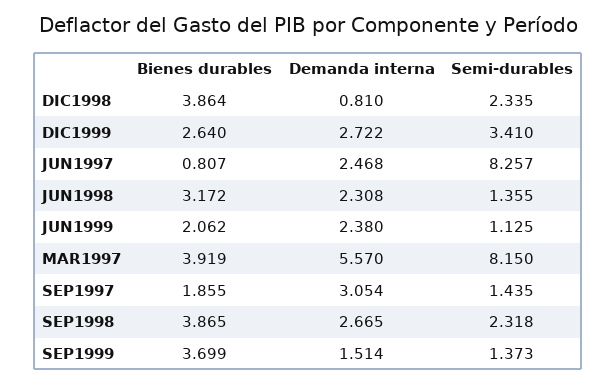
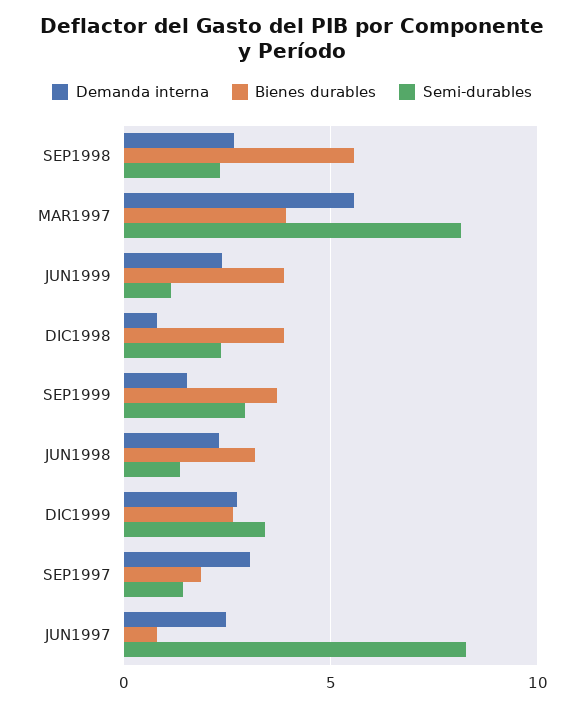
  {
    "Bienes durables": {
      "DIC1998": 3.864,
      "DIC1999": 2.64,
      "JUN1997": 0.807,
      "JUN1998": 3.172,
-     "JUN1999": 2.062,
+     "JUN1999": 4,
      "MAR1997": 3.919,
      "SEP1997": 1.855,
-     "SEP1998": 3.865,
+     "SEP1998": 5.5,
      "SEP1999": 3.699
    },
    "Demanda interna": {
      "DIC1998": 0.81,
      "DIC1999": 2.722,
      "JUN1997": 2.468,
      "JUN1998": 2.308,
      "JUN1999": 2.38,
      "MAR1997": 5.57,
      "SEP1997": 3.054,
      "SEP1998": 2.665,
      "SEP1999": 1.514
    },
    "Semi-durables": {
      "DIC1998": 2.335,
      "DIC1999": 3.41,
      "JUN1997": 8.257,
      "JUN1998": 1.355,
      "JUN1999": 1.125,
      "MAR1997": 8.15,
      "SEP1997": 1.435,
      "SEP1998": 2.318,
-     "SEP1999": 1.373
+     "SEP1999": 3
    }
  }

